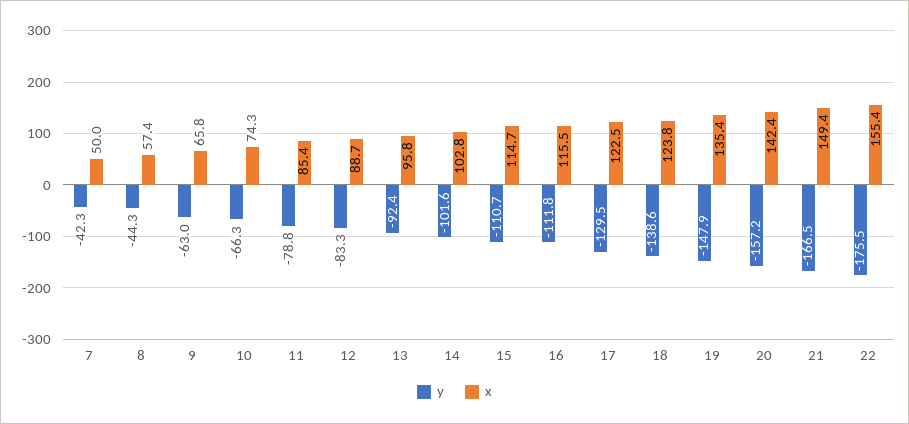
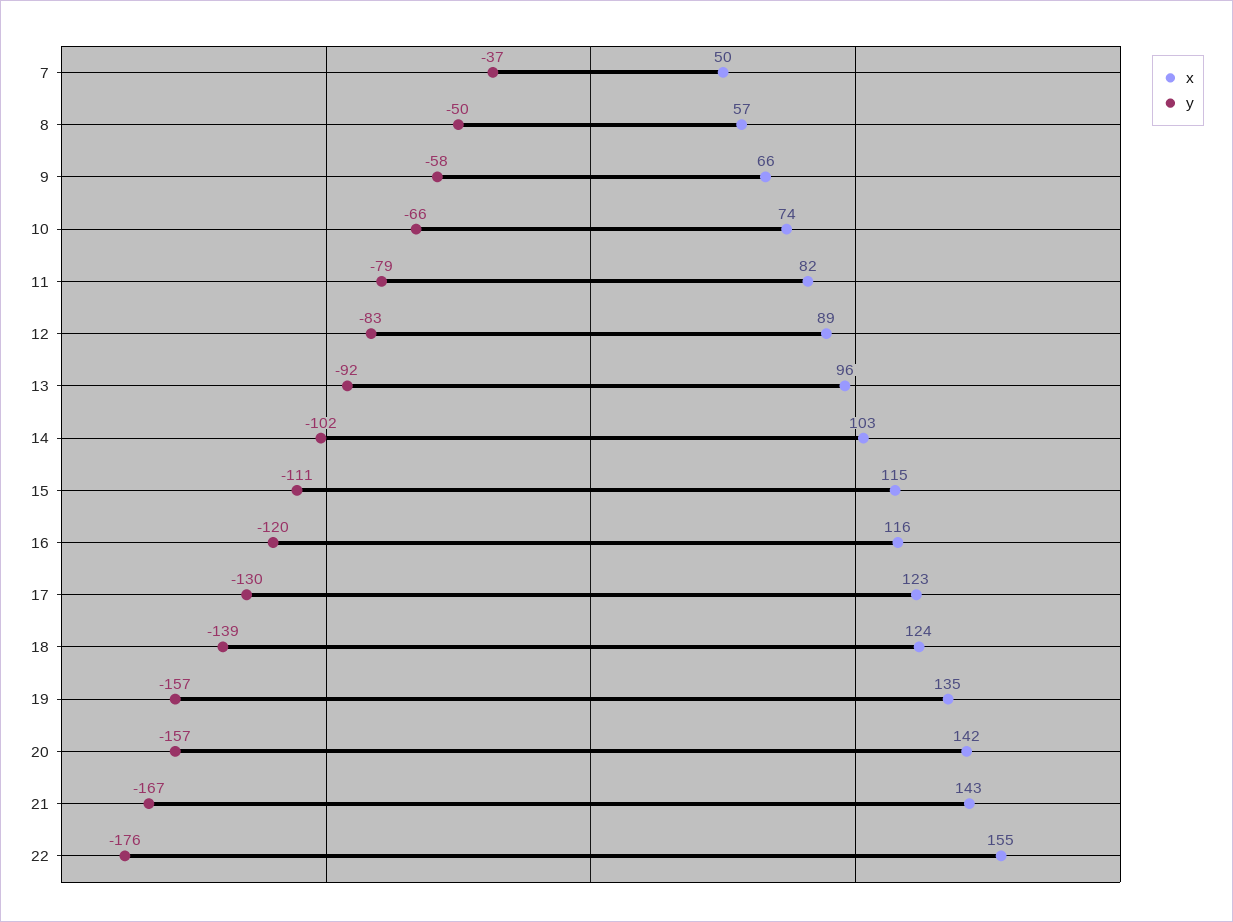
  {
    "y": {
-     "7": -42.3,
+     "7": -37,
-     "8": -44.3,
+     "8": -50,
-     "9": -63,
+     "9": -58,
      "10": -66.3,
      "11": -78.8,
      "12": -83.3,
      "13": -92.4,
      "14": -101.6,
      "15": -110.7,
-     "16": -111.8,
+     "16": -120,
      "17": -129.5,
      "18": -138.6,
-     "19": -147.9,
+     "19": -157,
      "20": -157.2,
      "21": -166.5,
      "22": -175.5
    },
    "x": {
      "7": 50,
      "8": 57.4,
      "9": 65.8,
      "10": 74.3,
-     "11": 85.4,
+     "11": 82,
      "12": 88.7,
      "13": 95.8,
      "14": 102.8,
      "15": 114.7,
      "16": 115.5,
      "17": 122.5,
      "18": 123.8,
      "19": 135.4,
      "20": 142.4,
-     "21": 149.4,
+     "21": 143,
      "22": 155.4
    }
  }

